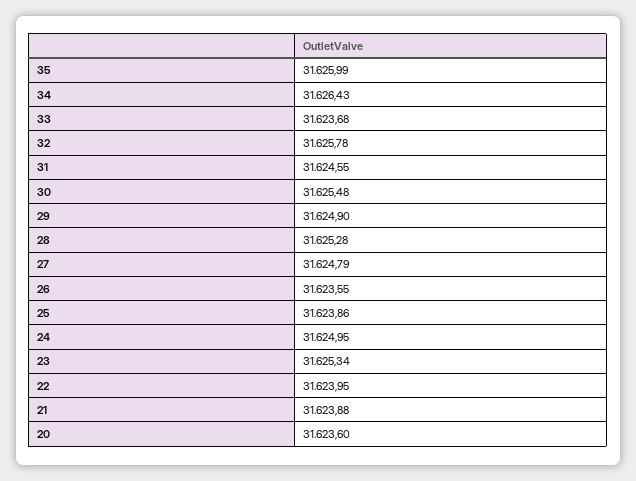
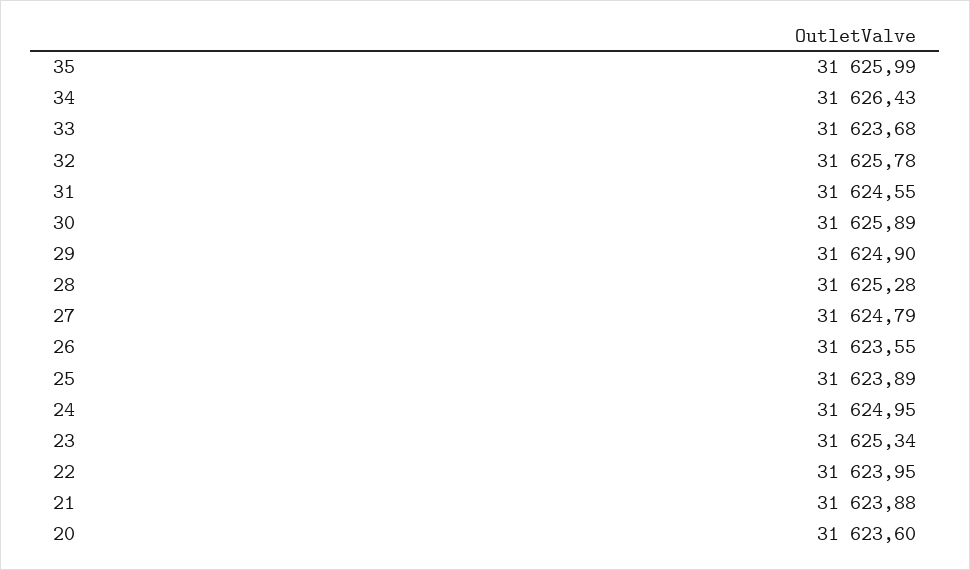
  {
    "35": 31625.99,
    "34": 31626.43,
    "33": 31623.68,
    "32": 31625.78,
    "31": 31624.55,
-   "30": 31625.48,
+   "30": 31625.89,
    "29": 31624.9,
    "28": 31625.28,
    "27": 31624.79,
    "26": 31623.55,
-   "25": 31623.86,
+   "25": 31623.89,
    "24": 31624.95,
    "23": 31625.34,
    "22": 31623.95,
    "21": 31623.88,
    "20": 31623.6
  }

